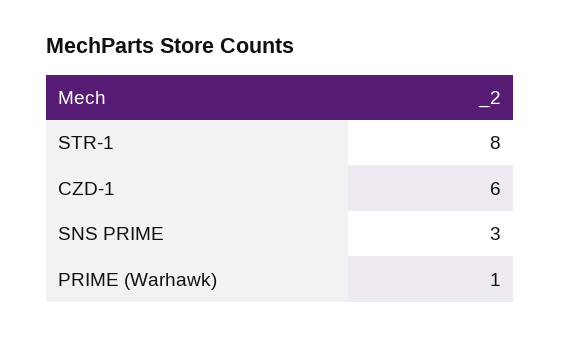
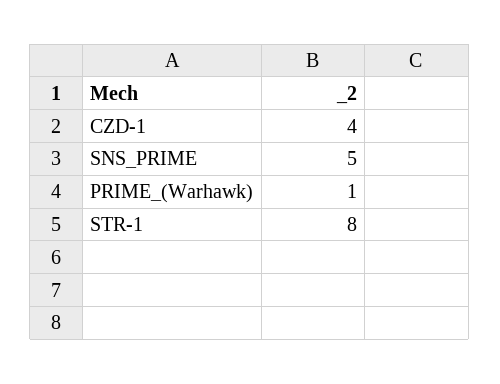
  {
    "STR-1": 8,
-   "CZD-1": 6,
+   "CZD-1": 4,
-   "SNS PRIME": 3,
+   "SNS PRIME": 5,
    "PRIME (Warhawk)": 1
  }

